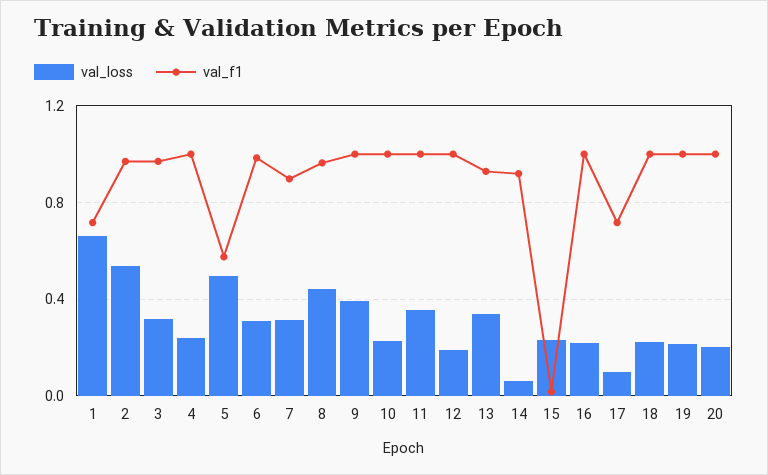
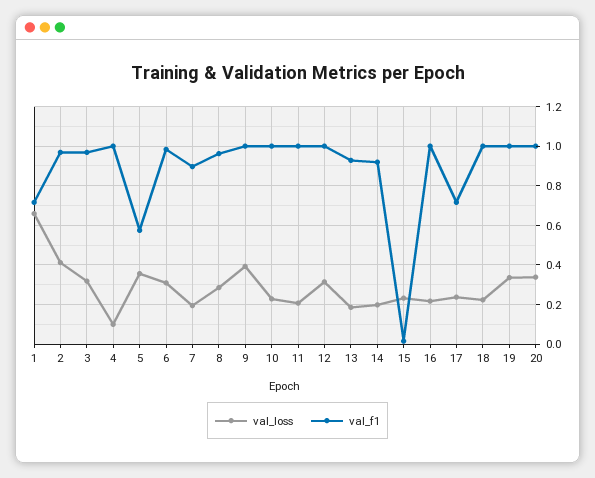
  {
    "val_loss": {
      "1": 0.65,
-     "2": 0.55,
+     "2": 0.4,
      "3": 0.3,
-     "4": 0.25,
+     "4": 0.1,
-     "5": 0.5,
+     "5": 0.35,
      "6": 0.3,
-     "7": 0.3,
+     "7": 0.2,
-     "8": 0.45,
+     "8": 0.3,
      "9": 0.4,
      "10": 0.25,
-     "11": 0.35,
+     "11": 0.2,
-     "12": 0.2,
+     "12": 0.3,
-     "13": 0.35,
+     "13": 0.2,
-     "14": 0.05,
+     "14": 0.2,
      "15": 0.25,
      "16": 0.2,
-     "17": 0.1,
+     "17": 0.25,
      "18": 0.2,
-     "19": 0.2,
+     "19": 0.35,
-     "20": 0.2
+     "20": 0.35
    },
    "val_f1": {
      "1": 0.7,
      "2": 0.95,
      "3": 0.95,
      "4": 1,
      "5": 0.6,
      "6": 1,
      "7": 0.9,
      "8": 0.95,
      "9": 1,
      "10": 1,
      "11": 1,
      "12": 1,
      "13": 0.95,
      "14": 0.9,
      "15": 0,
      "16": 1,
      "17": 0.7,
      "18": 1,
      "19": 1,
      "20": 1
    }
  }

